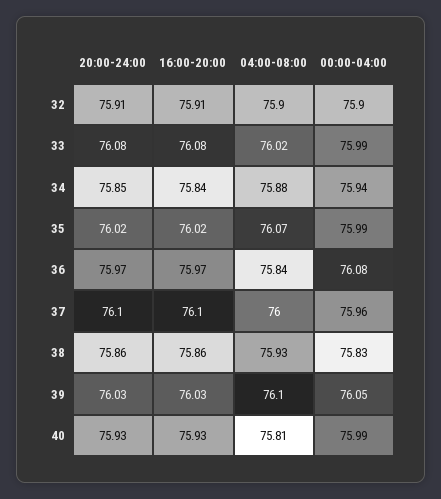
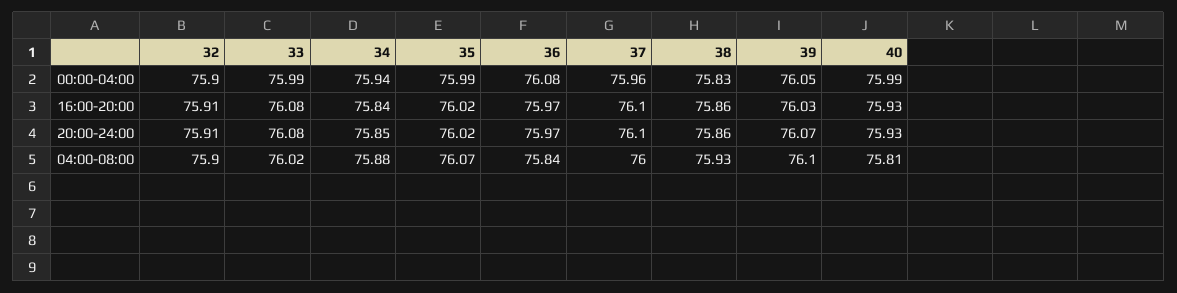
  {
    "20:00-24:00": {
      "32": 75.91,
      "33": 76.08,
      "34": 75.85,
      "35": 76.02,
      "36": 75.97,
      "37": 76.1,
      "38": 75.86,
-     "39": 76.03,
+     "39": 76.07,
      "40": 75.93
    },
    "16:00-20:00": {
      "32": 75.91,
      "33": 76.08,
      "34": 75.84,
      "35": 76.02,
      "36": 75.97,
      "37": 76.1,
      "38": 75.86,
      "39": 76.03,
      "40": 75.93
    },
    "04:00-08:00": {
      "32": 75.9,
      "33": 76.02,
      "34": 75.88,
      "35": 76.07,
      "36": 75.84,
      "37": 76,
      "38": 75.93,
      "39": 76.1,
      "40": 75.81
    },
    "00:00-04:00": {
      "32": 75.9,
      "33": 75.99,
      "34": 75.94,
      "35": 75.99,
      "36": 76.08,
      "37": 75.96,
      "38": 75.83,
      "39": 76.05,
      "40": 75.99
    }
  }

